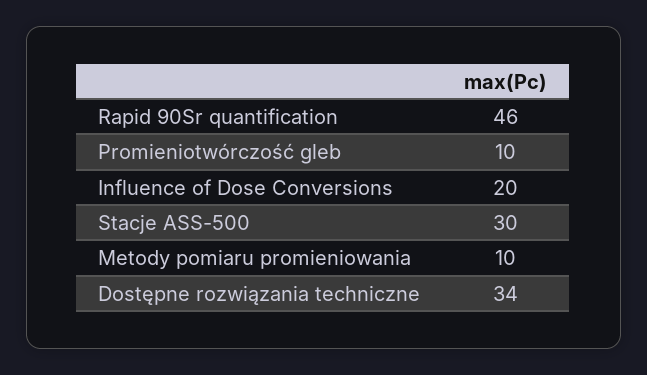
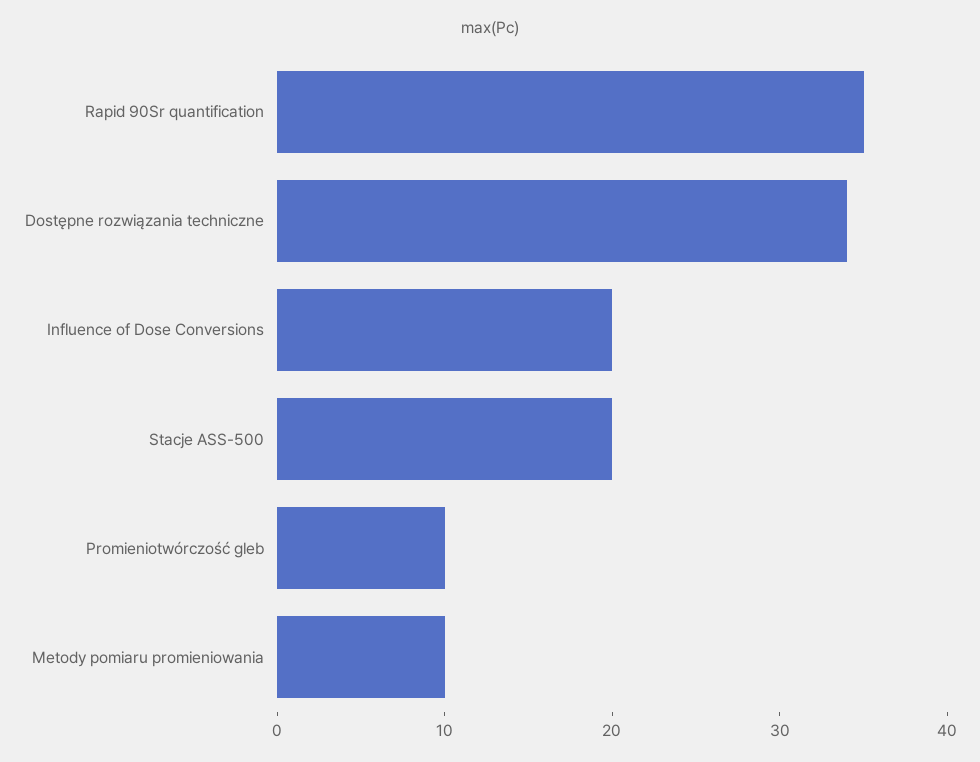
  {
-   "Rapid 90Sr quantification": 46,
+   "Rapid 90Sr quantification": 35,
    "Promieniotwórczość gleb": 10,
    "Influence of Dose Conversions": 20,
-   "Stacje ASS-500": 30,
+   "Stacje ASS-500": 20,
    "Metody pomiaru promieniowania": 10,
    "Dostępne rozwiązania techniczne": 34
  }

